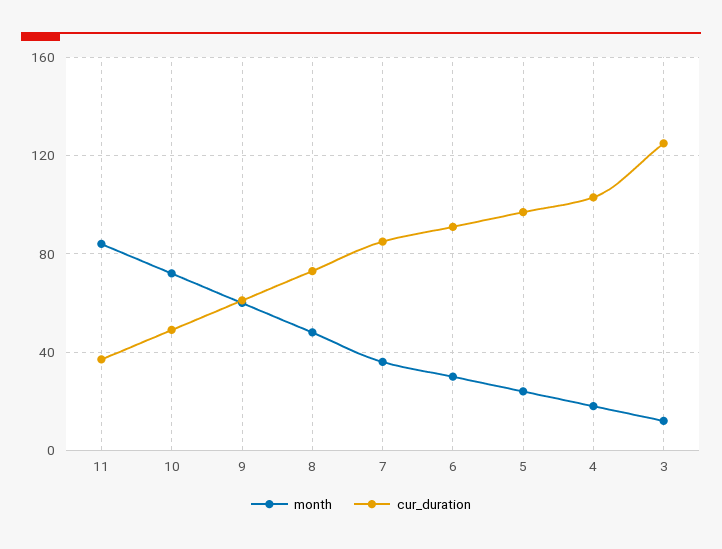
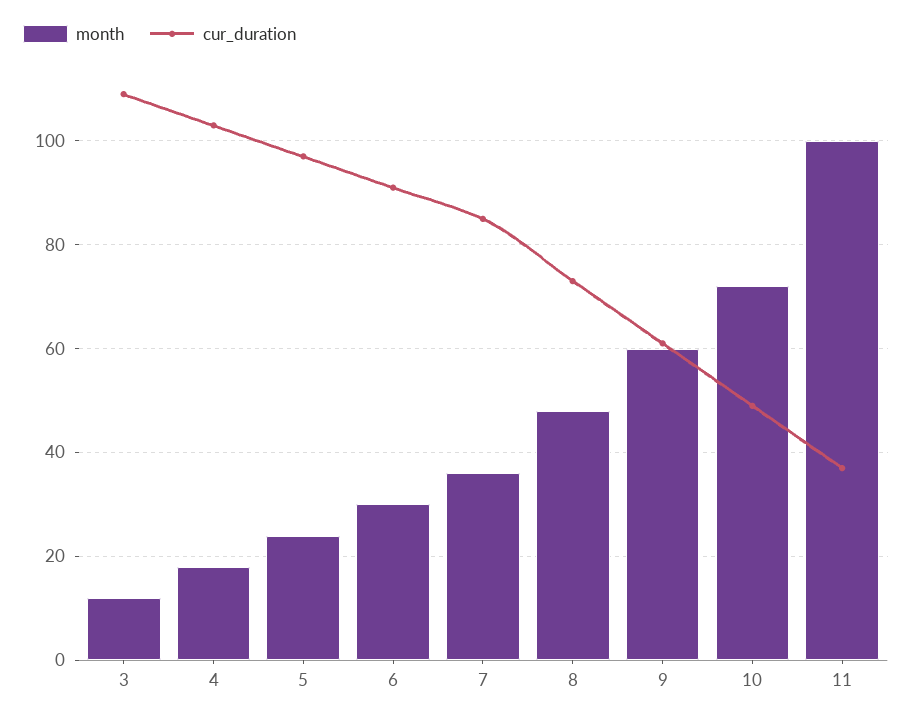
  {
    "month": {
-     "11": 85,
+     "11": 100,
      "10": 70,
      "9": 60,
      "8": 50,
      "7": 35,
      "6": 30,
      "5": 25,
      "4": 20,
      "3": 10
    },
    "cur_duration": {
      "11": 35,
      "10": 50,
      "9": 60,
      "8": 75,
      "7": 85,
      "6": 90,
      "5": 95,
      "4": 105,
-     "3": 125
+     "3": 110
    }
  }

